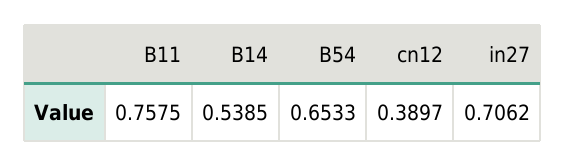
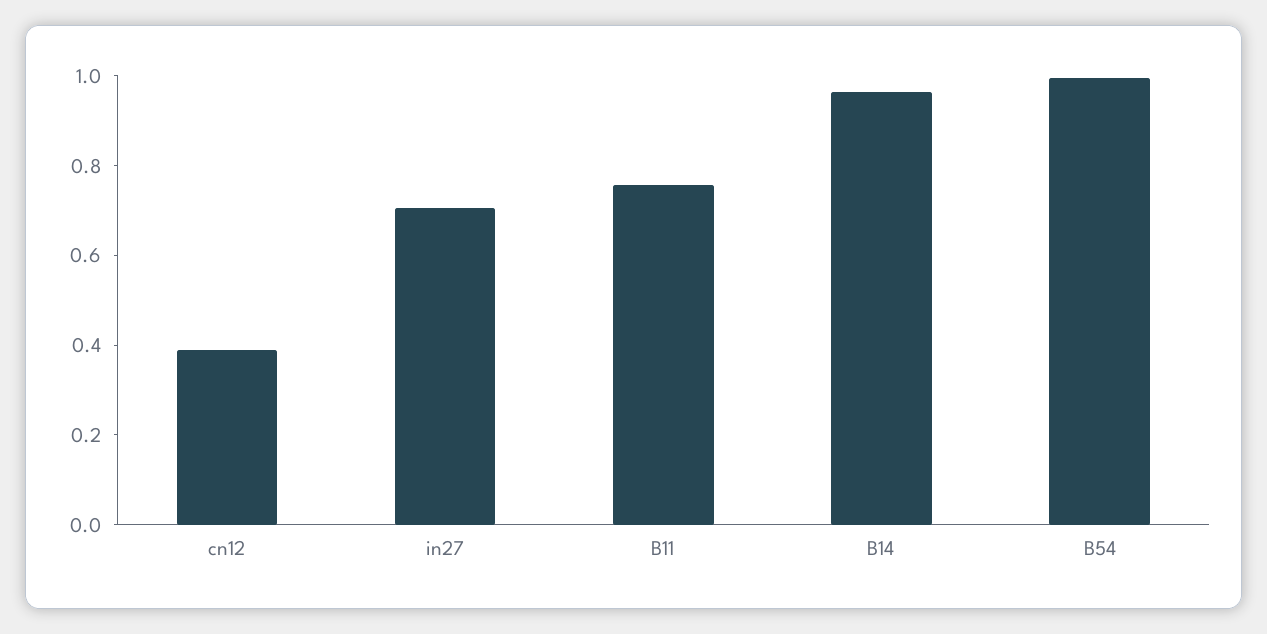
  {
    "B11": 0.7575,
-   "B14": 0.5385,
+   "B14": 0.95,
-   "B54": 0.6533,
+   "B54": 1,
    "cn12": 0.3897,
    "in27": 0.7062
  }

